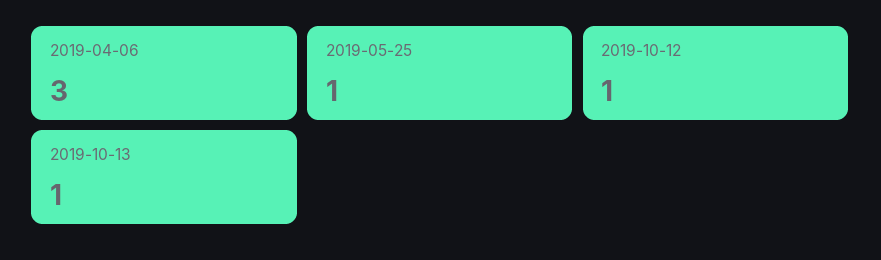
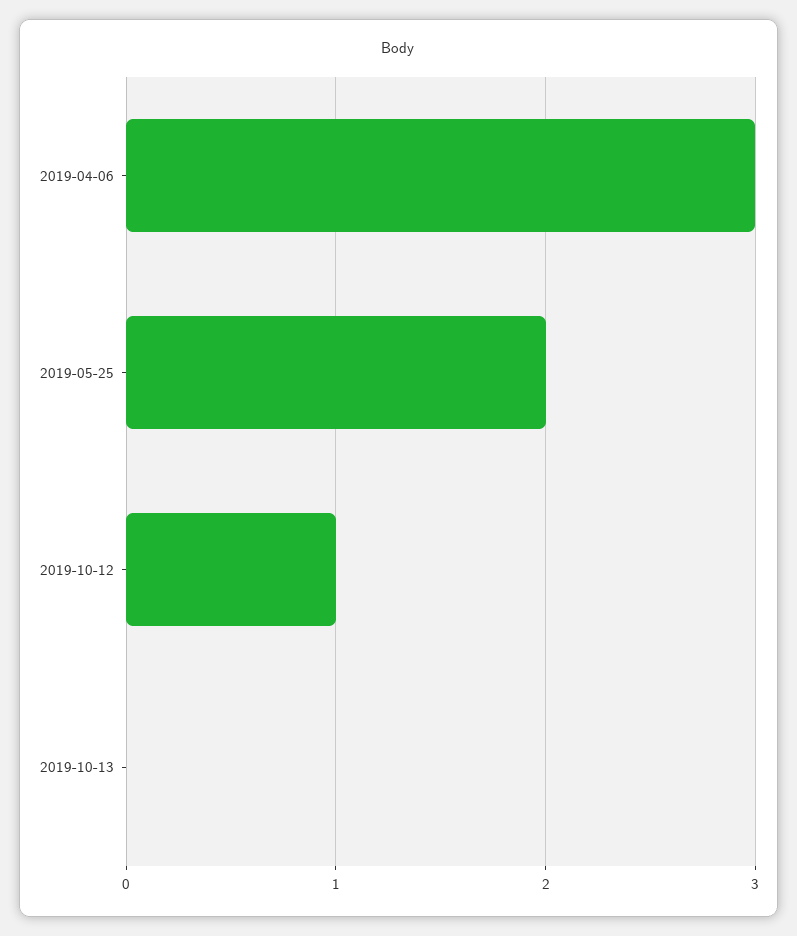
  {
    "2019-04-06": 3,
-   "2019-05-25": 1,
+   "2019-05-25": 2,
    "2019-10-12": 1,
-   "2019-10-13": 1
+   "2019-10-13": 0
  }

